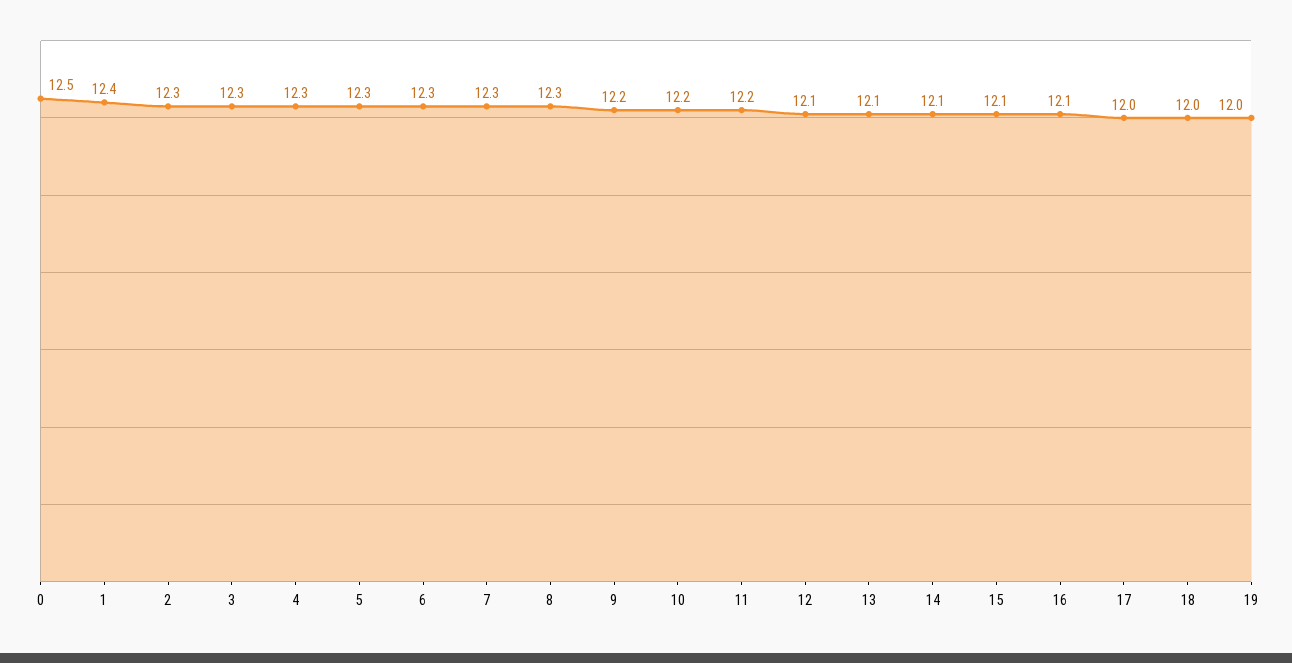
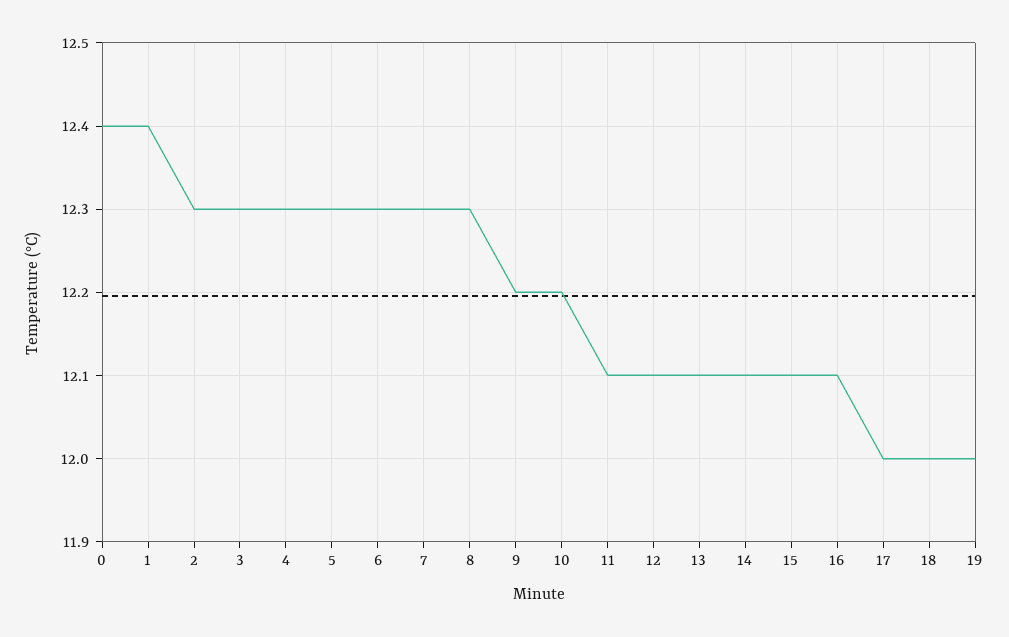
  {
-   "0": 12.5,
+   "0": 12.4,
    "1": 12.4,
    "2": 12.3,
    "3": 12.3,
    "4": 12.3,
    "5": 12.3,
    "6": 12.3,
    "7": 12.3,
    "8": 12.3,
    "9": 12.2,
    "10": 12.2,
-   "11": 12.2,
+   "11": 12.1,
    "12": 12.1,
    "13": 12.1,
    "14": 12.1,
    "15": 12.1,
    "16": 12.1,
    "17": 12,
    "18": 12,
    "19": 12
  }

